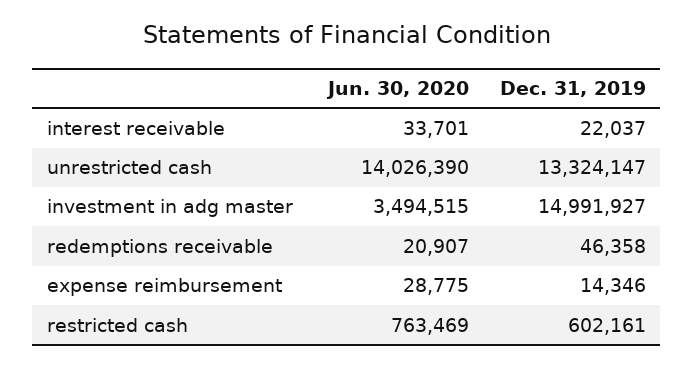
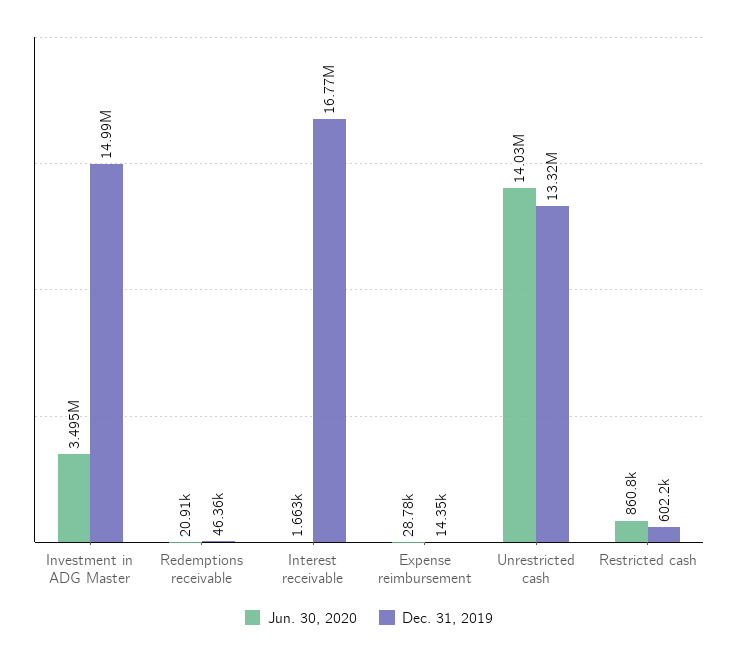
  {
    "Jun. 30, 2020": {
-     "interest receivable": 33701,
+     "interest receivable": 1663,
      "unrestricted cash": 14026390,
      "investment in adg master": 3494515,
      "redemptions receivable": 20907,
      "expense reimbursement": 28775,
-     "restricted cash": 763469
+     "restricted cash": 860800
    },
    "Dec. 31, 2019": {
-     "interest receivable": 22037,
+     "interest receivable": 16770000,
      "unrestricted cash": 13324147,
      "investment in adg master": 14991927,
      "redemptions receivable": 46358,
      "expense reimbursement": 14346,
      "restricted cash": 602161
    }
  }

